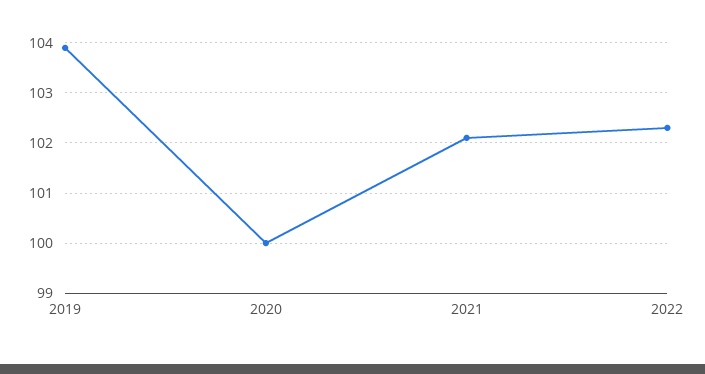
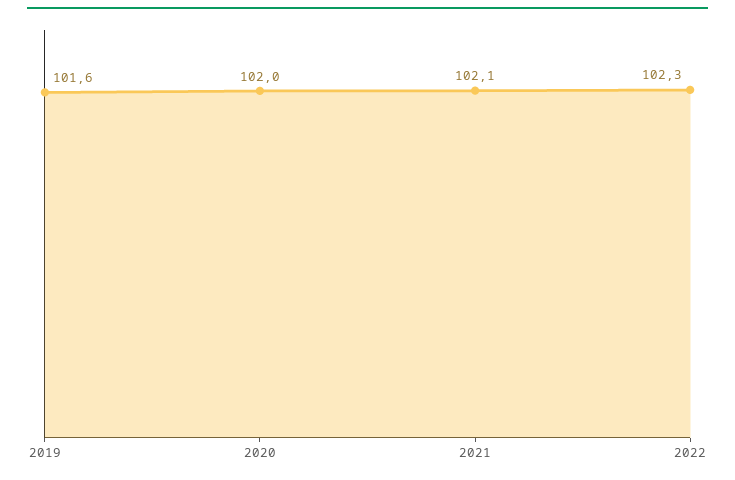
  {
-   "2019": 104,
+   "2019": 101.6,
-   "2020": 100,
+   "2020": 102,
    "2021": 102.1,
    "2022": 102.3
  }

